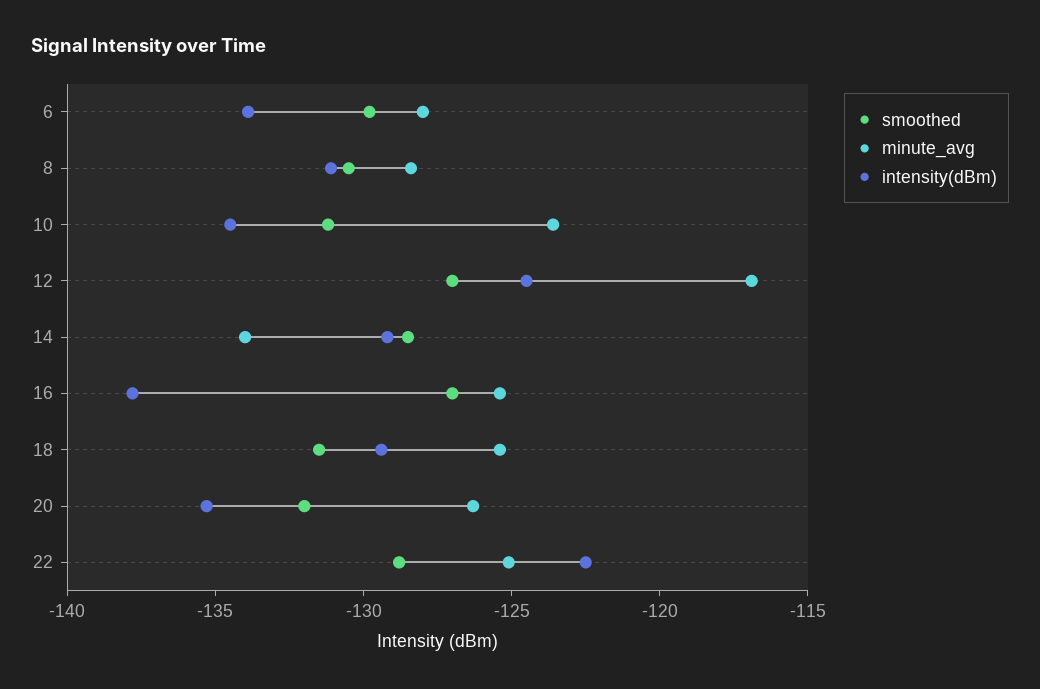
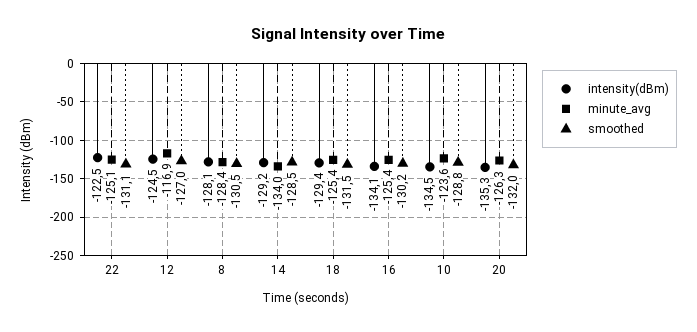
  {
    "smoothed": {
-     "6": -130,
      "8": -130.5,
-     "10": -131,
+     "10": -128.8,
      "12": -127,
      "14": -128.5,
-     "16": -127,
+     "16": -130.2,
      "18": -131.5,
      "20": -132,
-     "22": -129
+     "22": -131.1
    },
    "minute_avg": {
-     "6": -128,
      "8": -128.4,
      "10": -123.6,
      "12": -116.9,
      "14": -134,
      "16": -125.4,
      "18": -125.4,
      "20": -126.3,
      "22": -125.1
    },
    "intensity(dBm)": {
-     "6": -134,
-     "8": -131,
+     "8": -128.1,
      "10": -134.5,
      "12": -124.5,
      "14": -129.2,
-     "16": -138,
+     "16": -134.1,
      "18": -129.4,
      "20": -135.3,
      "22": -122.5
    }
  }

